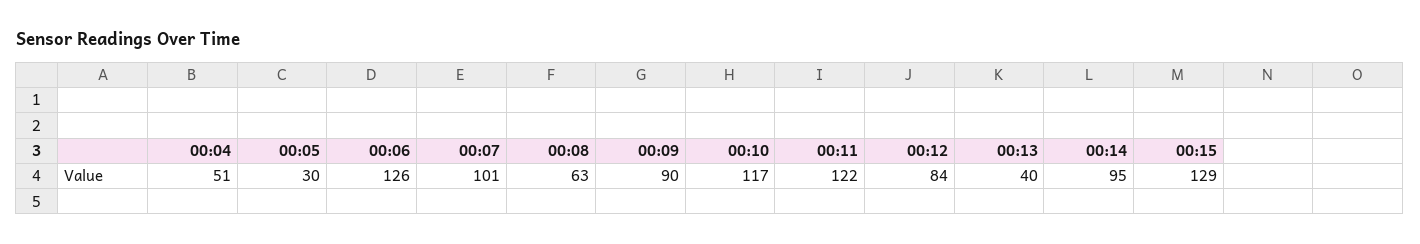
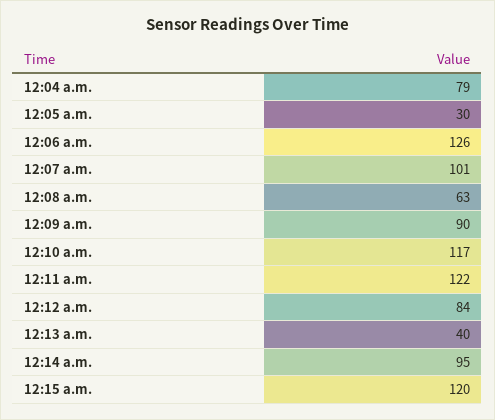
  {
-   "00:04": 51,
+   "00:04": 79,
    "00:05": 30,
    "00:06": 126,
    "00:07": 101,
    "00:08": 63,
    "00:09": 90,
    "00:10": 117,
    "00:11": 122,
    "00:12": 84,
    "00:13": 40,
    "00:14": 95,
-   "00:15": 129
+   "00:15": 120
  }

